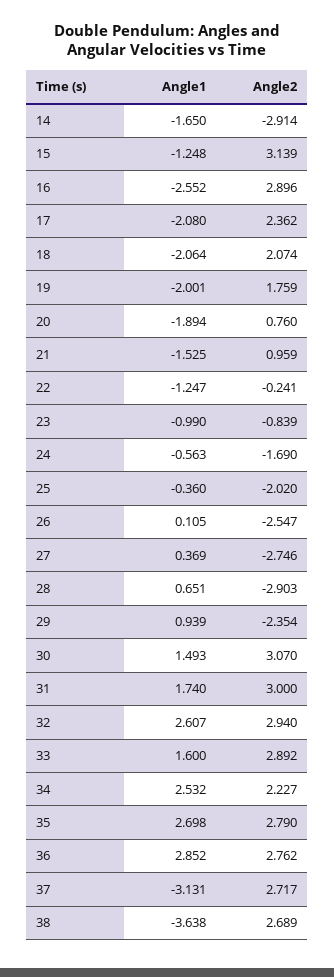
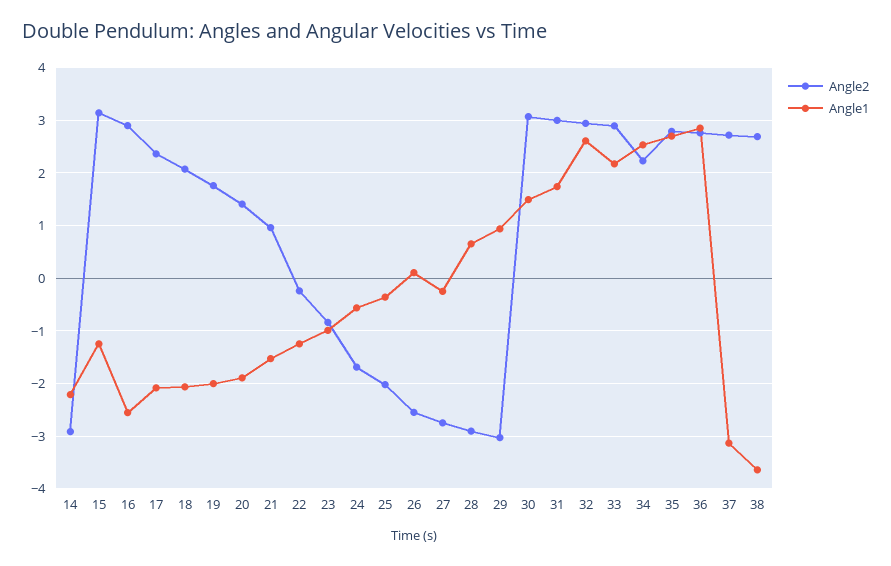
  {
    "Angle1": {
-     "14": -1.65,
+     "14": -2.2,
      "15": -1.248,
      "16": -2.552,
      "17": -2.08,
      "18": -2.064,
      "19": -2.001,
      "20": -1.894,
      "21": -1.525,
      "22": -1.247,
      "23": -0.99,
      "24": -0.563,
      "25": -0.36,
      "26": 0.105,
-     "27": 0.369,
+     "27": -0.2,
      "28": 0.651,
      "29": 0.939,
      "30": 1.493,
      "31": 1.74,
      "32": 2.607,
-     "33": 1.6,
+     "33": 2.2,
      "34": 2.532,
      "35": 2.698,
      "36": 2.852,
      "37": -3.131,
      "38": -3.638
    },
    "Angle2": {
      "14": -2.914,
      "15": 3.139,
      "16": 2.896,
      "17": 2.362,
      "18": 2.074,
      "19": 1.759,
-     "20": 0.76,
+     "20": 1.4,
      "21": 0.959,
      "22": -0.241,
      "23": -0.839,
      "24": -1.69,
      "25": -2.02,
      "26": -2.547,
      "27": -2.746,
      "28": -2.903,
-     "29": -2.354,
+     "29": -3,
      "30": 3.07,
      "31": 3,
      "32": 2.94,
      "33": 2.892,
      "34": 2.227,
      "35": 2.79,
      "36": 2.762,
      "37": 2.717,
      "38": 2.689
    }
  }

